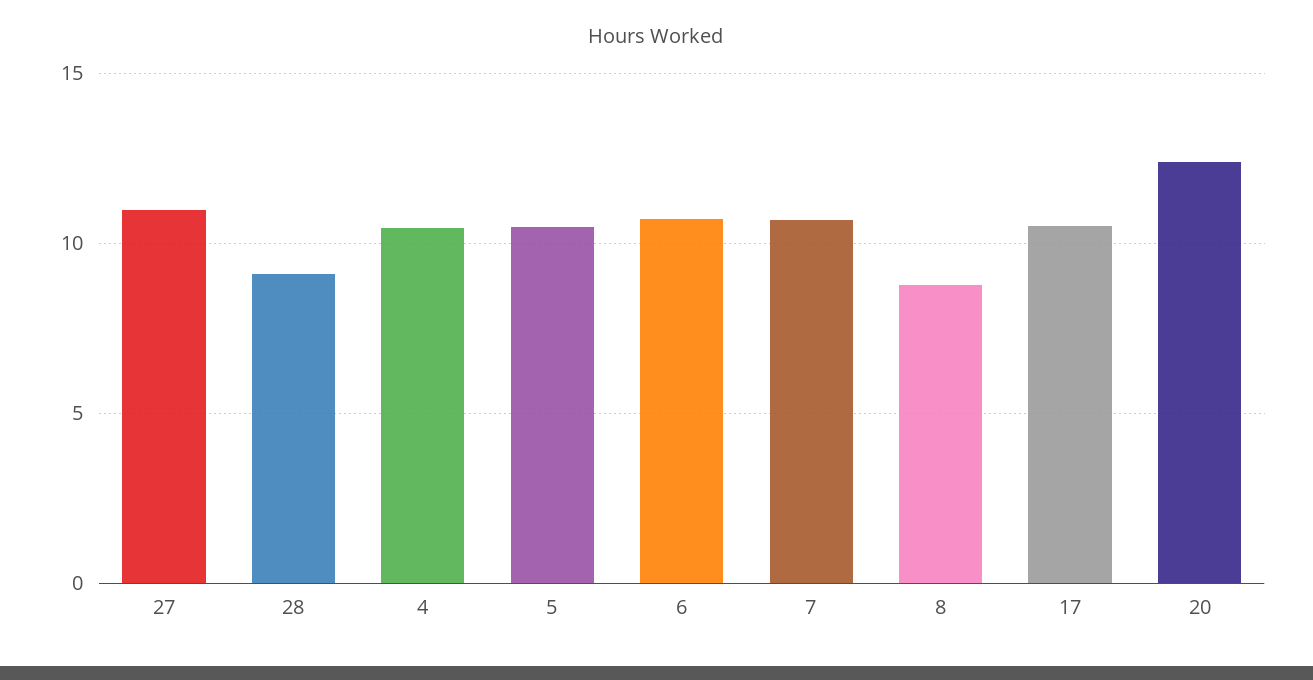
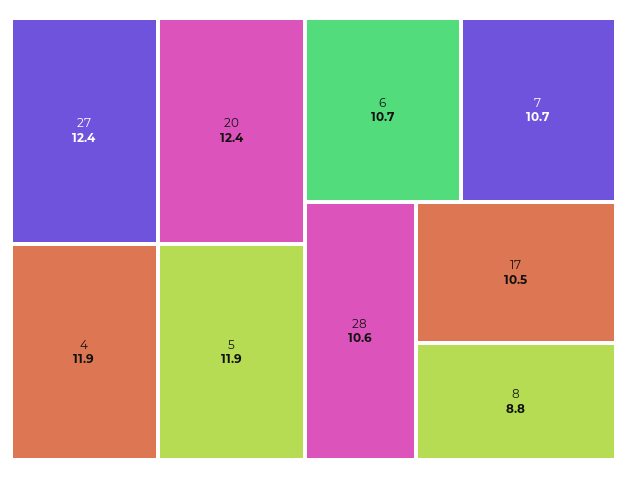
  {
-   "27": 11,
+   "27": 12.4,
-   "28": 9,
+   "28": 10.6,
-   "4": 10.5,
+   "4": 11.9,
-   "5": 10.5,
+   "5": 11.9,
    "6": 10.7,
    "7": 10.7,
    "8": 8.8,
    "17": 10.5,
    "20": 12.4
  }

